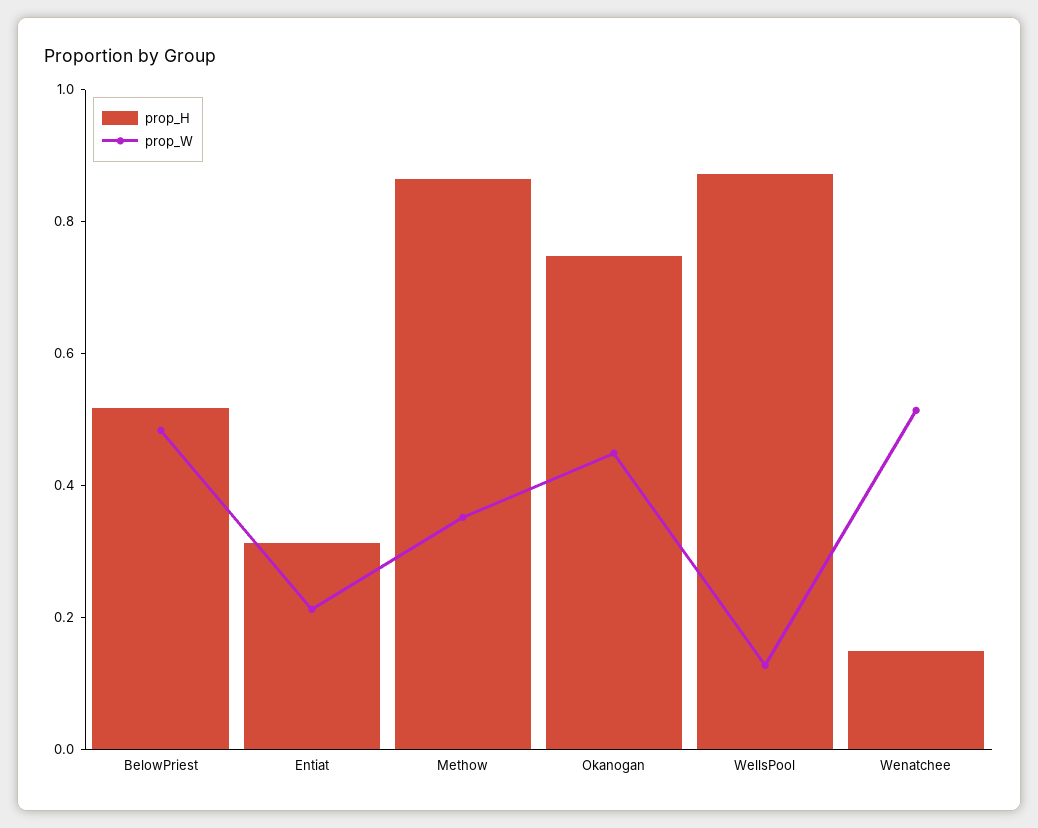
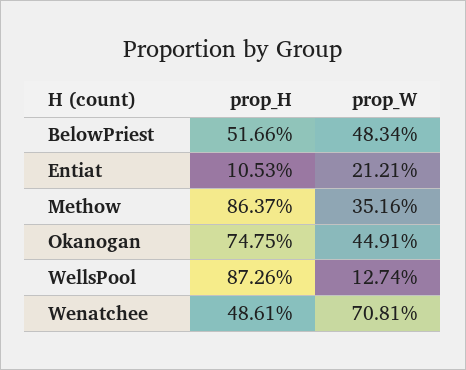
  {
    "prop_H": {
      "BelowPriest": 0.5166,
-     "Entiat": 0.3,
+     "Entiat": 0.1053,
      "Methow": 0.8637,
      "Okanogan": 0.7475,
      "WellsPool": 0.8726,
-     "Wenatchee": 0.15
+     "Wenatchee": 0.4861
    },
    "prop_W": {
      "BelowPriest": 0.4834,
      "Entiat": 0.2121,
      "Methow": 0.3516,
      "Okanogan": 0.4491,
      "WellsPool": 0.1274,
-     "Wenatchee": 0.5
+     "Wenatchee": 0.7081
    }
  }

